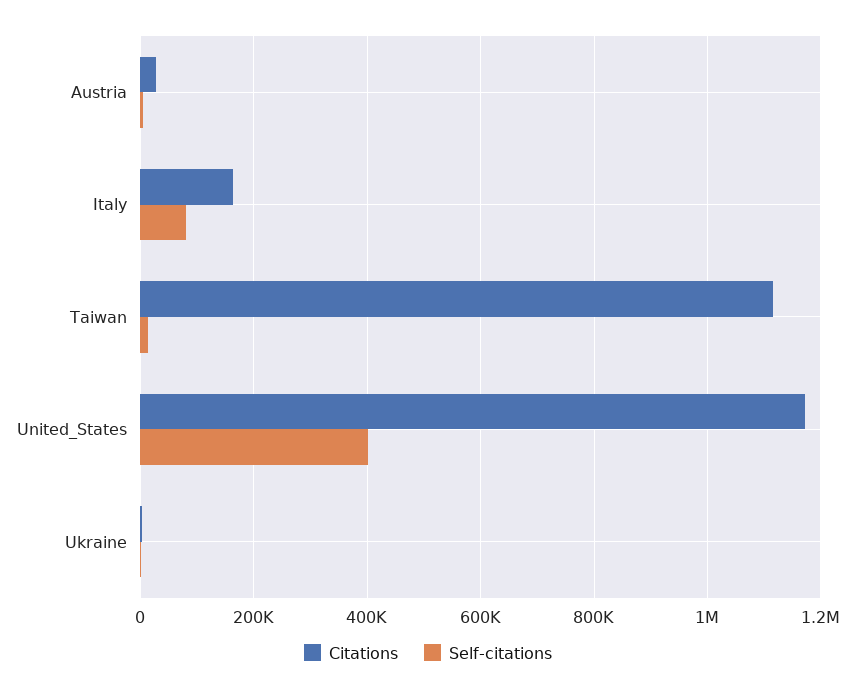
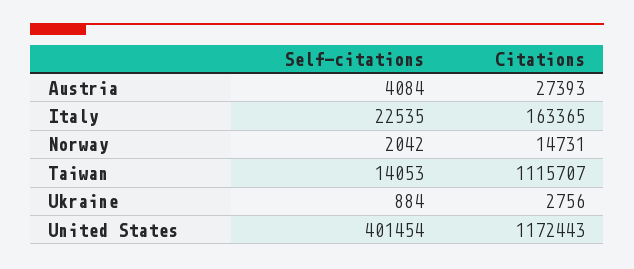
  {
    "Citations": {
      "Austria": 27393,
      "Italy": 163365,
      "Taiwan": 1115707,
      "United_States": 1172443,
-     "Ukraine": 2756
+     "Ukraine": 2756,
+     "Norway": 14731
    },
    "Self-citations": {
      "Austria": 4084,
-     "Italy": 80000,
+     "Italy": 22535,
      "Taiwan": 14053,
      "United_States": 401454,
-     "Ukraine": 884
+     "Ukraine": 884,
+     "Norway": 2042
    }
  }

